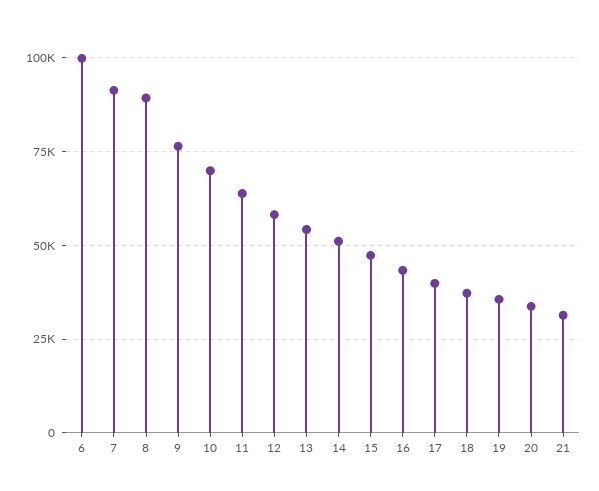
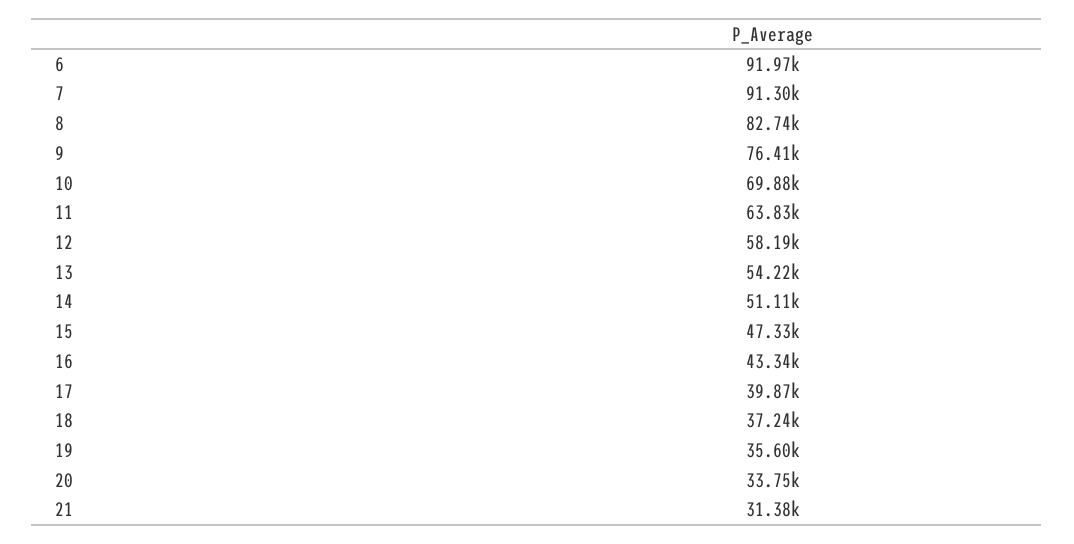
  {
-   "6": 100000,
+   "6": 91970,
    "7": 91300,
-   "8": 90000,
+   "8": 82740,
    "9": 76410,
    "10": 69880,
    "11": 63830,
    "12": 58190,
    "13": 54220,
    "14": 51110,
    "15": 47330,
    "16": 43340,
    "17": 39870,
    "18": 37240,
    "19": 35600,
    "20": 33750,
    "21": 31380
  }

